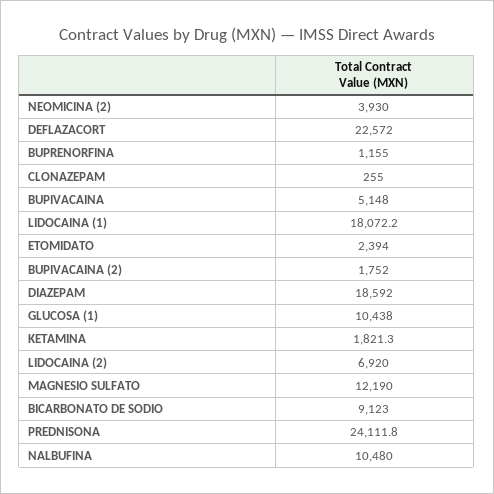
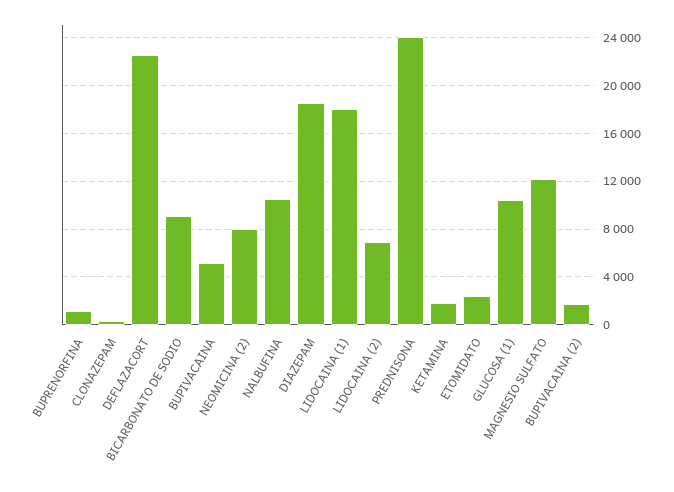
  {
-   "NEOMICINA (2)": 3930,
+   "NEOMICINA (2)": 8000,
    "DEFLAZACORT": 22572,
    "BUPRENORFINA": 1155,
    "CLONAZEPAM": 255,
    "BUPIVACAINA": 5148,
    "LIDOCAINA (1)": 18072.2,
    "ETOMIDATO": 2394,
    "BUPIVACAINA (2)": 1752,
    "DIAZEPAM": 18592,
    "GLUCOSA (1)": 10438,
    "KETAMINA": 1821.3,
    "LIDOCAINA (2)": 6920,
    "MAGNESIO SULFATO": 12190,
    "BICARBONATO DE SODIO": 9123,
    "PREDNISONA": 24111.8,
    "NALBUFINA": 10480
  }

